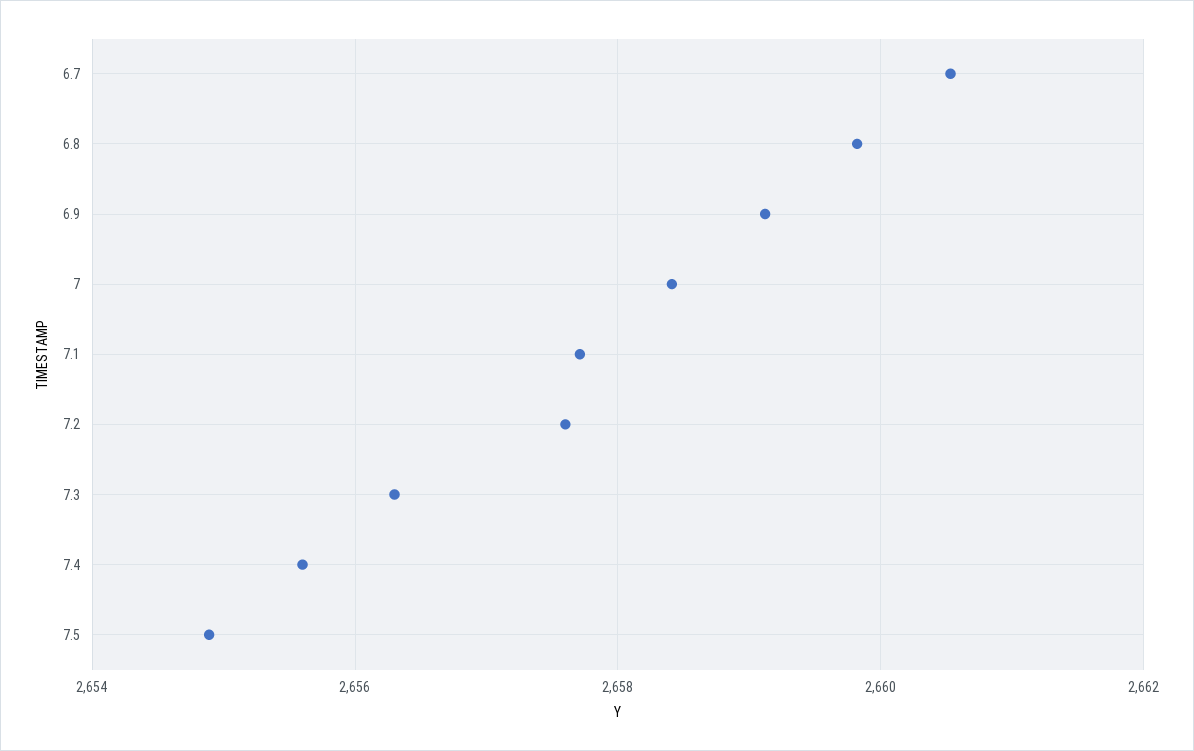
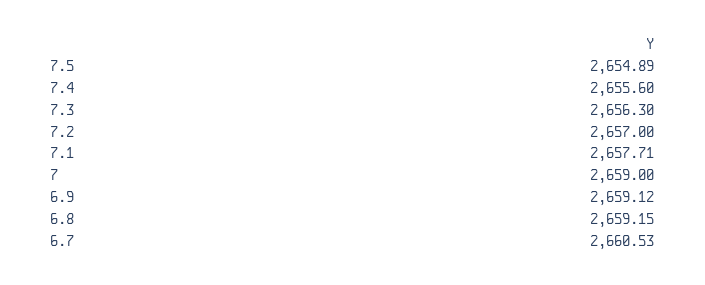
  {
    "6.7": 2660.53,
-   "6.8": 2659.8,
+   "6.8": 2659.15,
    "6.9": 2659.12,
-   "7": 2658.4,
+   "7": 2659,
    "7.1": 2657.71,
-   "7.2": 2657.6,
+   "7.2": 2657,
    "7.3": 2656.3,
    "7.4": 2655.6,
    "7.5": 2654.89
  }

